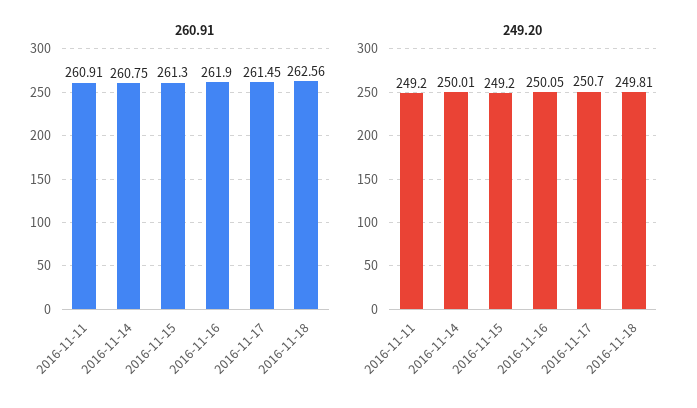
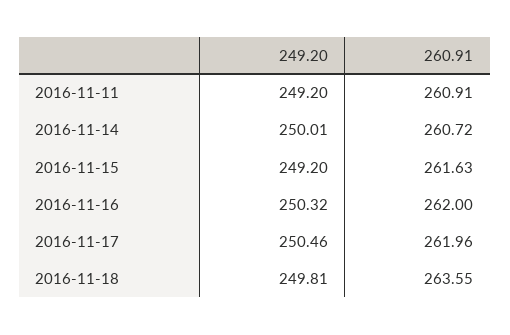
  {
    "260.91": {
      "2016-11-11": 260.91,
-     "2016-11-14": 260.75,
+     "2016-11-14": 260.72,
-     "2016-11-15": 261.3,
+     "2016-11-15": 261.63,
-     "2016-11-16": 261.9,
+     "2016-11-16": 262,
-     "2016-11-17": 261.45,
+     "2016-11-17": 261.96,
-     "2016-11-18": 262.56
+     "2016-11-18": 263.55
    },
    "249.20": {
      "2016-11-11": 249.2,
      "2016-11-14": 250.01,
      "2016-11-15": 249.2,
-     "2016-11-16": 250.05,
+     "2016-11-16": 250.32,
-     "2016-11-17": 250.7,
+     "2016-11-17": 250.46,
      "2016-11-18": 249.81
    }
  }

